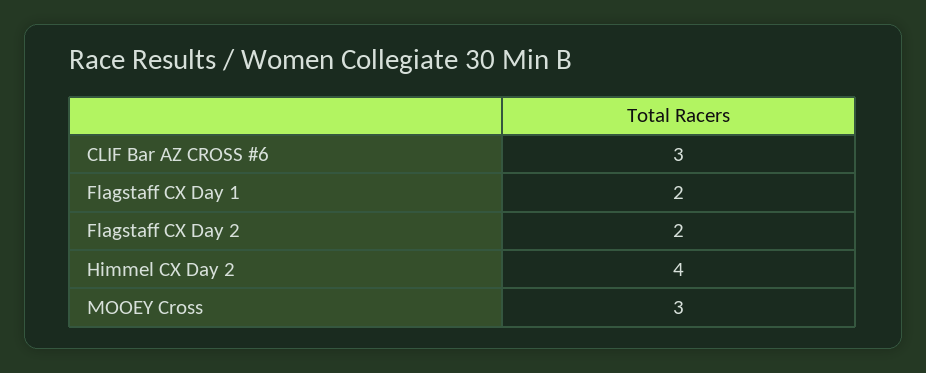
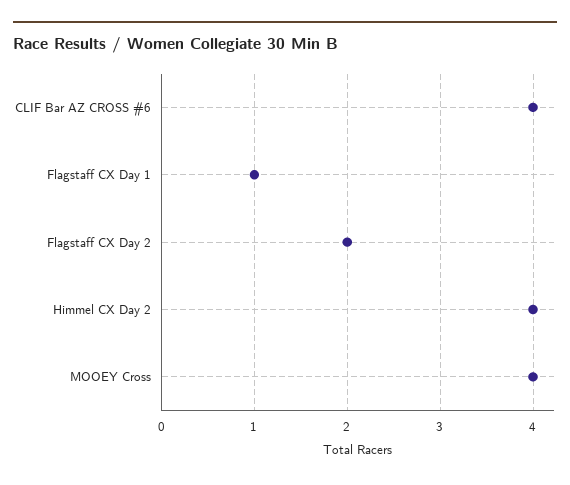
  {
-   "CLIF Bar AZ CROSS #6": 3,
+   "CLIF Bar AZ CROSS #6": 4,
-   "Flagstaff CX Day 1": 2,
+   "Flagstaff CX Day 1": 1,
    "Flagstaff CX Day 2": 2,
    "Himmel CX Day 2": 4,
-   "MOOEY Cross": 3
+   "MOOEY Cross": 4
  }

